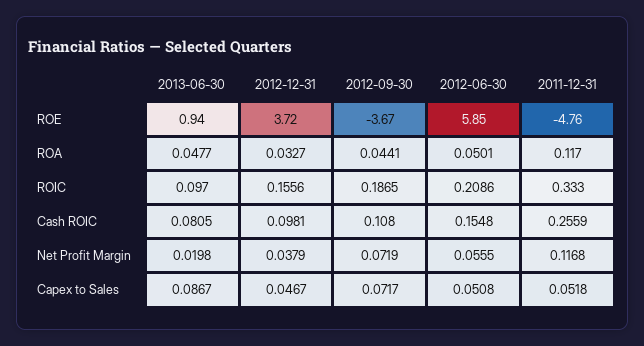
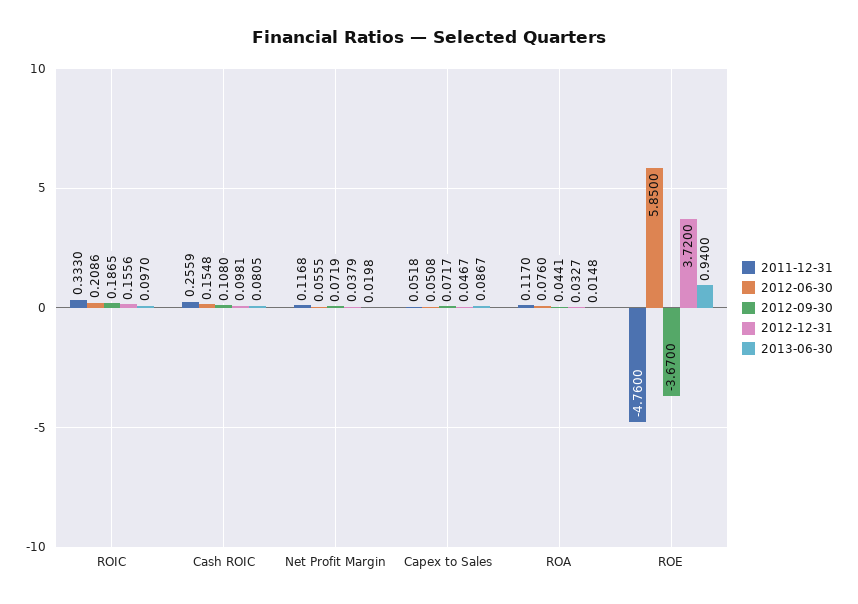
  {
    "2013-06-30": {
      "ROE": 0.94,
-     "ROA": 0.0477,
+     "ROA": 0.0148,
      "ROIC": 0.097,
      "Cash ROIC": 0.0805,
      "Net Profit Margin": 0.0198,
      "Capex to Sales": 0.0867
    },
    "2012-12-31": {
      "ROE": 3.72,
      "ROA": 0.0327,
      "ROIC": 0.1556,
      "Cash ROIC": 0.0981,
      "Net Profit Margin": 0.0379,
      "Capex to Sales": 0.0467
    },
    "2012-09-30": {
      "ROE": -3.67,
      "ROA": 0.0441,
      "ROIC": 0.1865,
      "Cash ROIC": 0.108,
      "Net Profit Margin": 0.0719,
      "Capex to Sales": 0.0717
    },
    "2012-06-30": {
      "ROE": 5.85,
-     "ROA": 0.0501,
+     "ROA": 0.076,
      "ROIC": 0.2086,
      "Cash ROIC": 0.1548,
      "Net Profit Margin": 0.0555,
      "Capex to Sales": 0.0508
    },
    "2011-12-31": {
      "ROE": -4.76,
      "ROA": 0.117,
      "ROIC": 0.333,
      "Cash ROIC": 0.2559,
      "Net Profit Margin": 0.1168,
      "Capex to Sales": 0.0518
    }
  }

